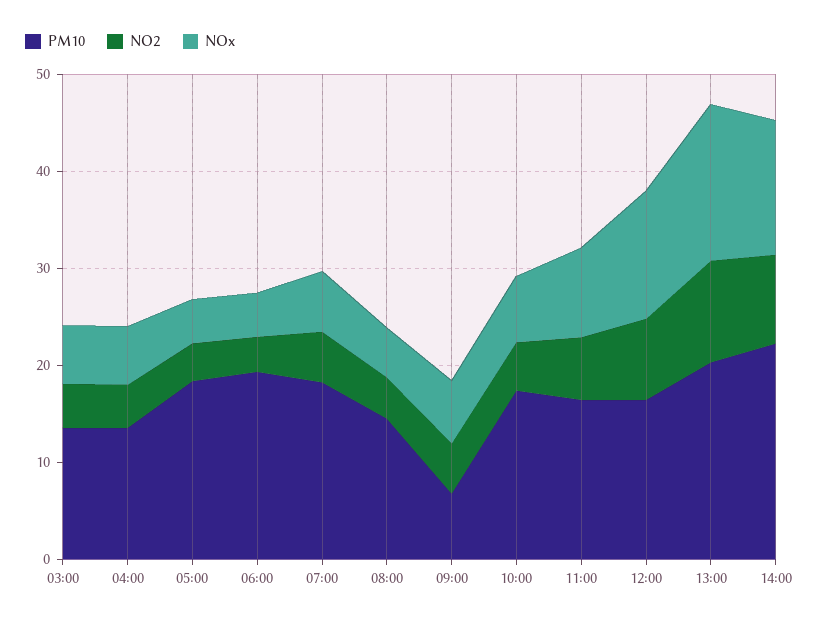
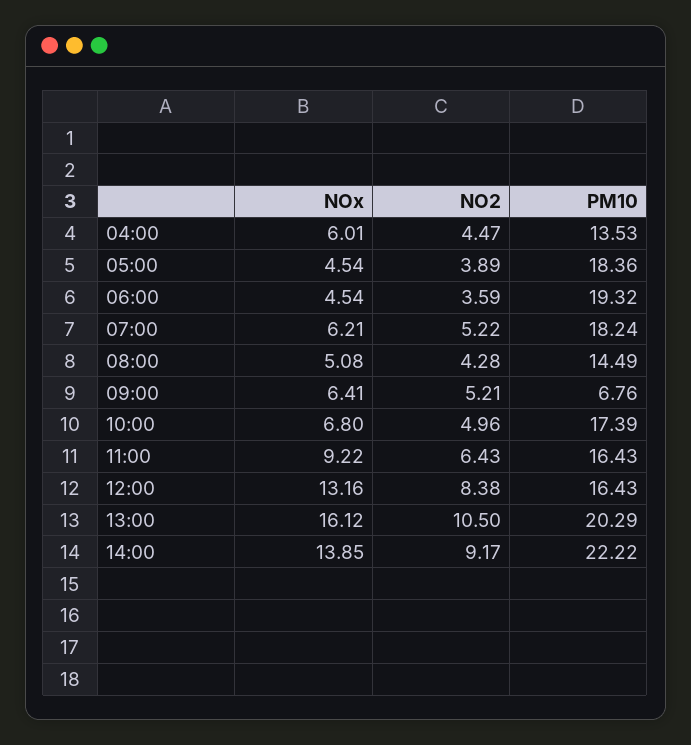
  {
    "PM10": {
-     "03:00": 14,
      "04:00": 13.53,
      "05:00": 18.36,
      "06:00": 19.32,
      "07:00": 18.24,
      "08:00": 14.49,
      "09:00": 6.76,
      "10:00": 17.39,
      "11:00": 16.43,
      "12:00": 16.43,
      "13:00": 20.29,
      "14:00": 22.22
    },
    "NO2": {
-     "03:00": 4,
      "04:00": 4.47,
      "05:00": 3.89,
      "06:00": 3.59,
      "07:00": 5.22,
      "08:00": 4.28,
      "09:00": 5.21,
      "10:00": 4.96,
      "11:00": 6.43,
      "12:00": 8.38,
      "13:00": 10.5,
      "14:00": 9.17
    },
    "NOx": {
-     "03:00": 6,
      "04:00": 6.01,
      "05:00": 4.54,
      "06:00": 4.54,
      "07:00": 6.21,
      "08:00": 5.08,
      "09:00": 6.41,
      "10:00": 6.8,
      "11:00": 9.22,
      "12:00": 13.16,
      "13:00": 16.12,
      "14:00": 13.85
    }
  }

